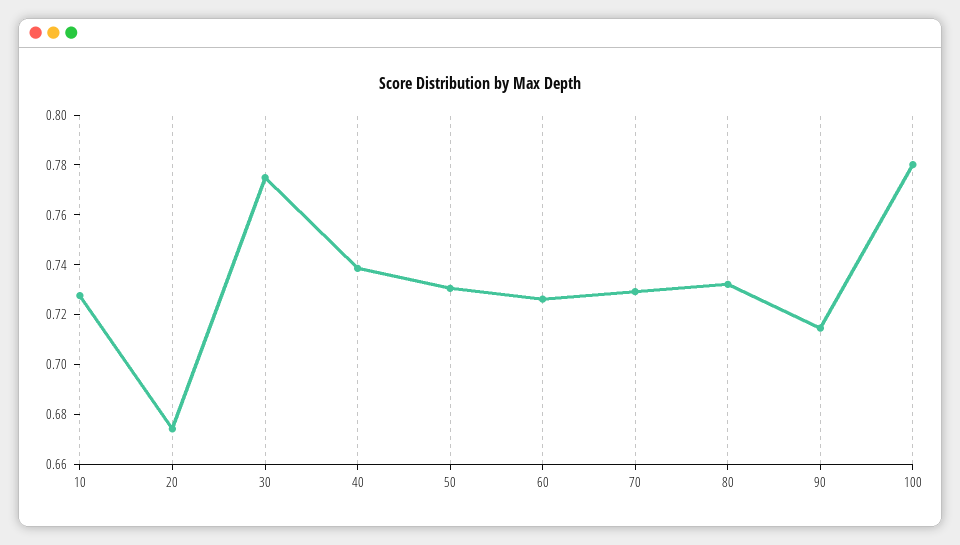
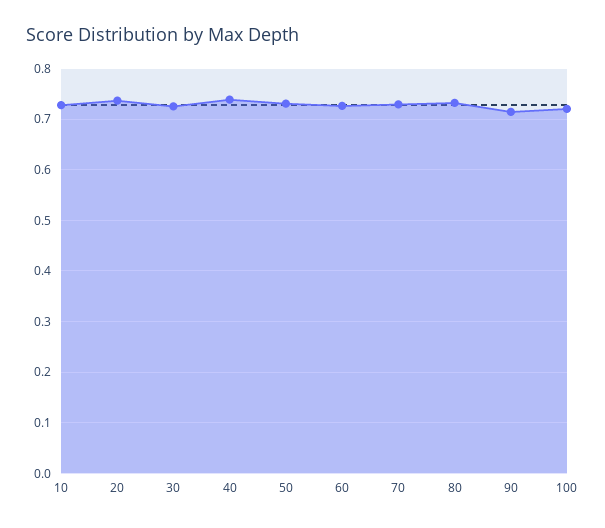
  {
    "10": 0.73,
-   "20": 0.675,
+   "20": 0.74,
-   "30": 0.775,
+   "30": 0.72,
    "40": 0.74,
    "50": 0.73,
    "60": 0.725,
    "70": 0.73,
    "80": 0.73,
    "90": 0.715,
-   "100": 0.78
+   "100": 0.72
  }

